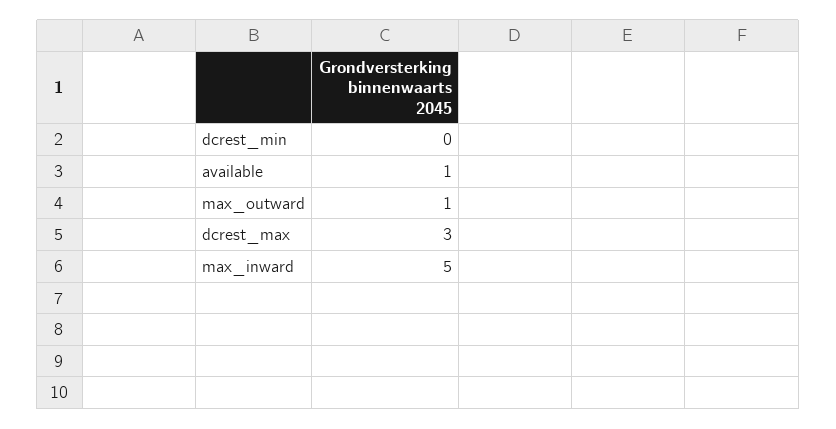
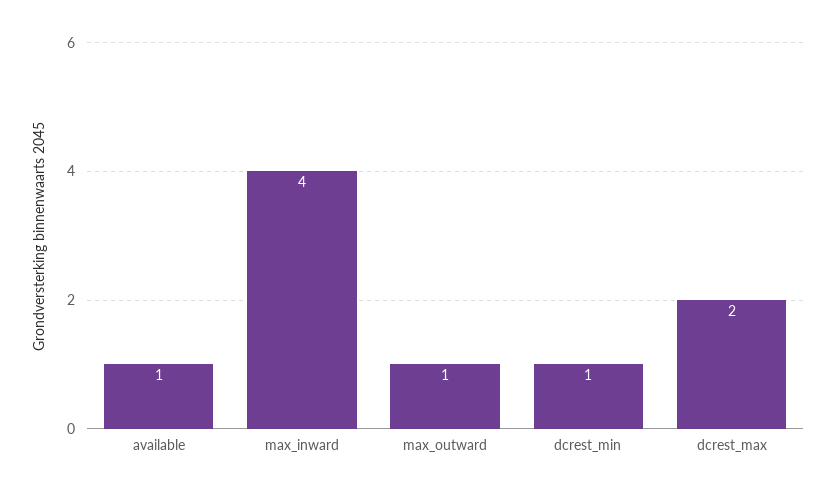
  {
-   "dcrest_min": 0,
+   "dcrest_min": 1,
    "available": 1,
    "max_outward": 1,
-   "dcrest_max": 3,
+   "dcrest_max": 2,
-   "max_inward": 5
+   "max_inward": 4
  }

